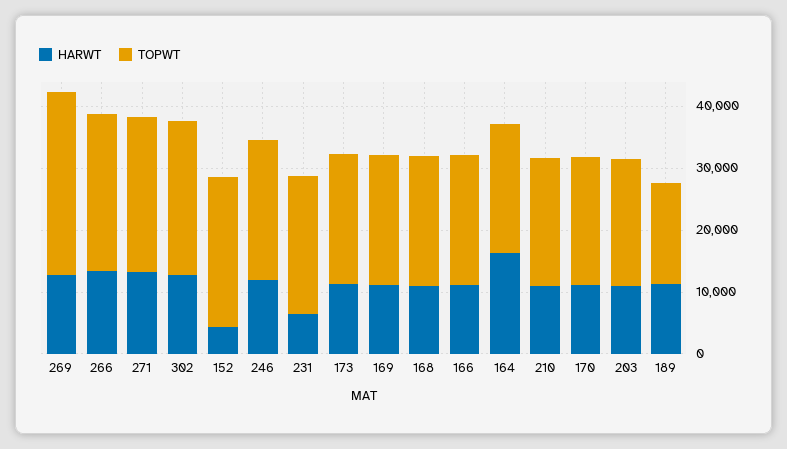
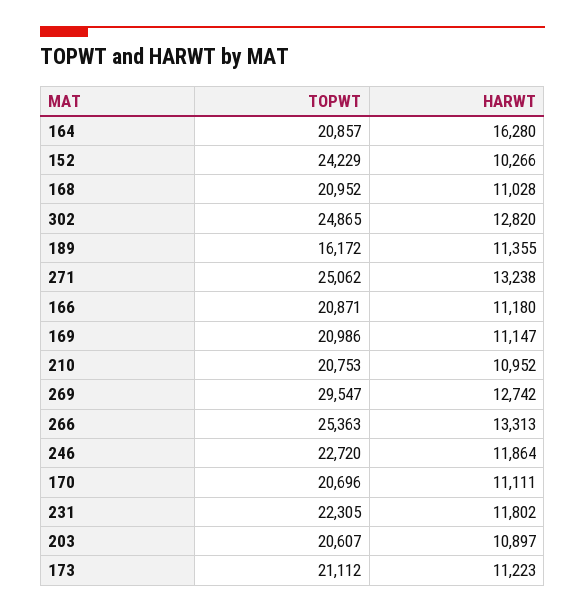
  {
    "HARWT": {
      "269": 12742,
      "266": 13313,
      "271": 13238,
      "302": 12820,
-     "152": 4000,
+     "152": 10266,
      "246": 11864,
-     "231": 6000,
+     "231": 11802,
      "173": 11223,
      "169": 11147,
      "168": 11028,
      "166": 11180,
      "164": 16280,
      "210": 10952,
      "170": 11111,
      "203": 10897,
      "189": 11355
    },
    "TOPWT": {
      "269": 29547,
      "266": 25363,
      "271": 25062,
      "302": 24865,
      "152": 24229,
      "246": 22720,
      "231": 22305,
      "173": 21112,
      "169": 20986,
      "168": 20952,
      "166": 20871,
      "164": 20857,
      "210": 20753,
      "170": 20696,
      "203": 20607,
      "189": 16172
    }
  }

